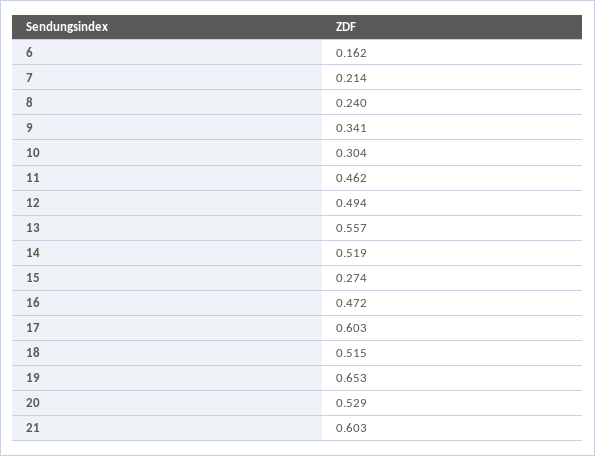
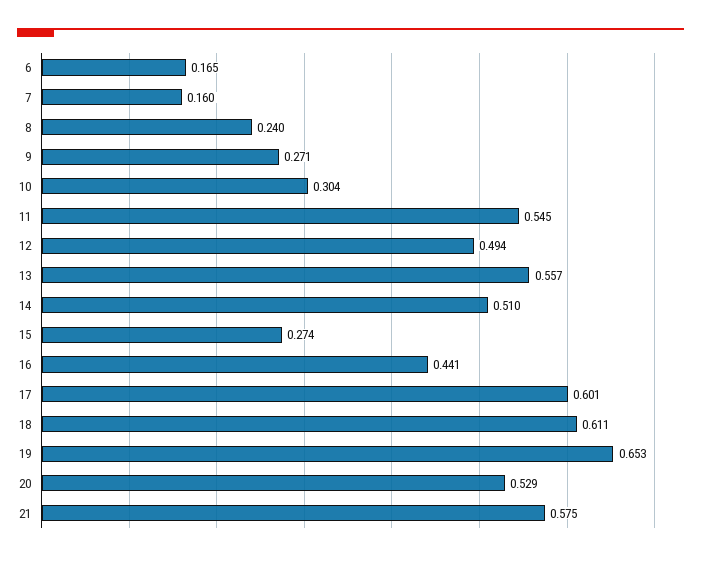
  {
-   "6": 0.162,
+   "6": 0.165,
-   "7": 0.214,
+   "7": 0.16,
    "8": 0.24,
-   "9": 0.341,
+   "9": 0.271,
    "10": 0.304,
-   "11": 0.462,
+   "11": 0.545,
    "12": 0.494,
    "13": 0.557,
-   "14": 0.519,
+   "14": 0.51,
    "15": 0.274,
-   "16": 0.472,
+   "16": 0.441,
-   "17": 0.603,
+   "17": 0.601,
-   "18": 0.515,
+   "18": 0.611,
    "19": 0.653,
    "20": 0.529,
-   "21": 0.603
+   "21": 0.575
  }

